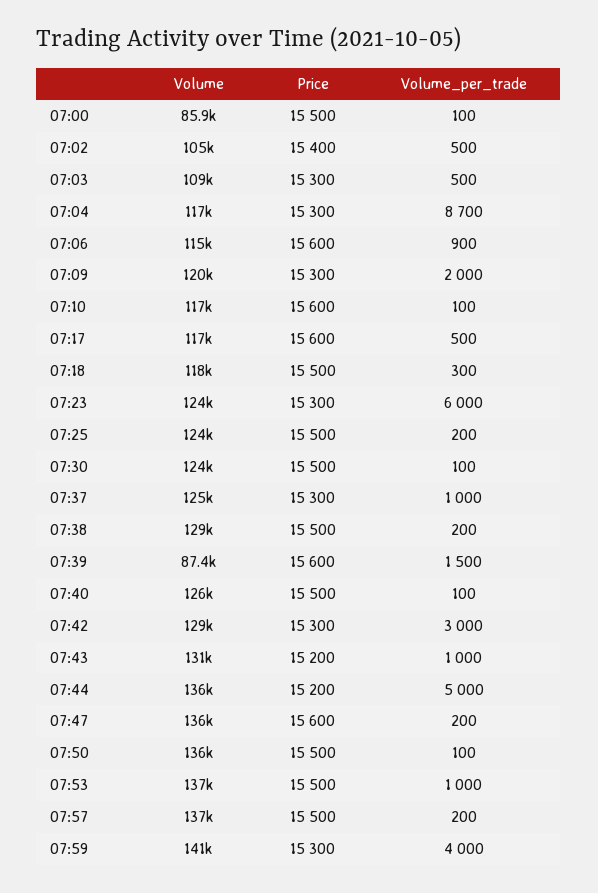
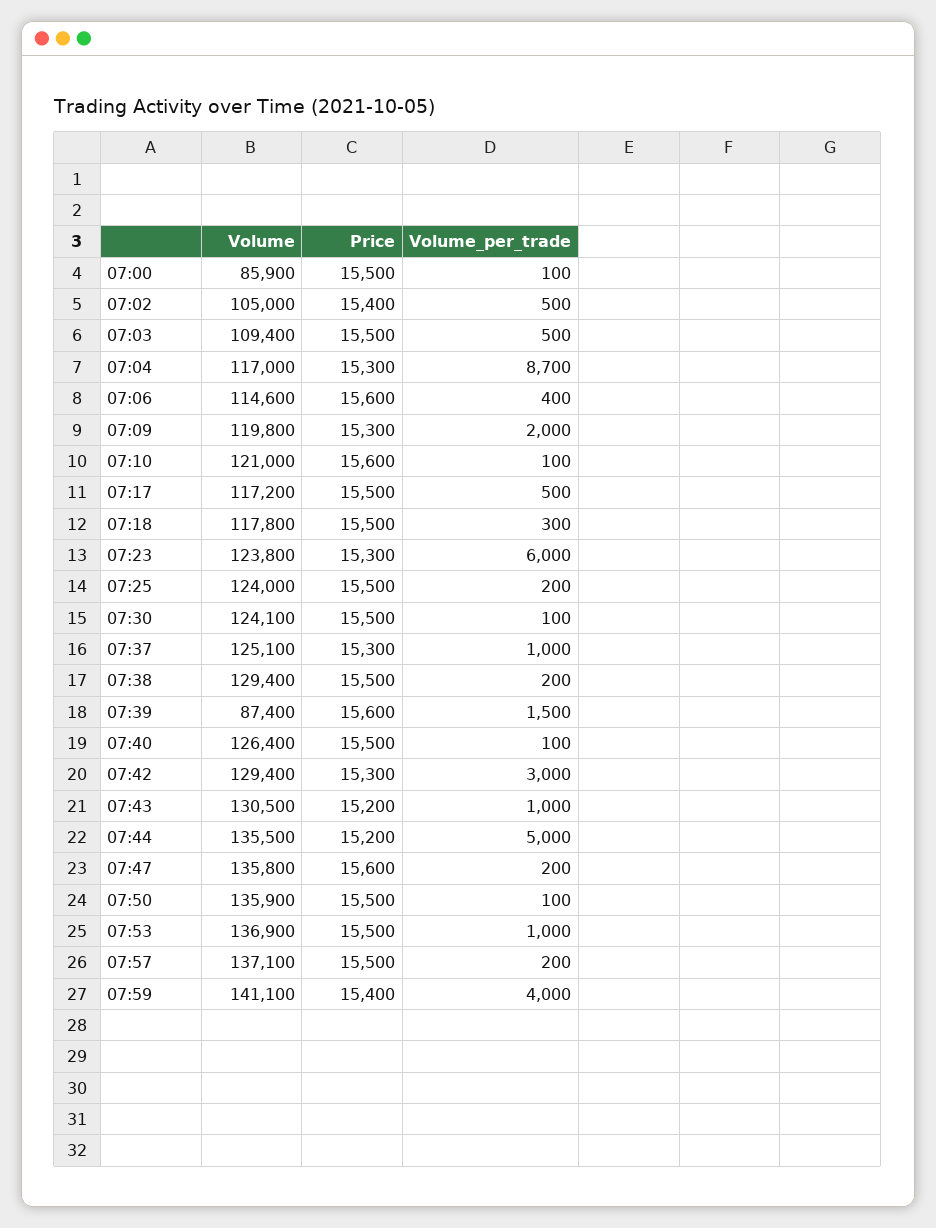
  {
    "Volume": {
      "07:00": 85900,
      "07:02": 105000,
      "07:03": 109400,
      "07:04": 117000,
      "07:06": 114600,
      "07:09": 119800,
-     "07:10": 117000,
+     "07:10": 121000,
      "07:17": 117200,
      "07:18": 117800,
      "07:23": 123800,
      "07:25": 124000,
      "07:30": 124100,
      "07:37": 125100,
      "07:38": 129400,
      "07:39": 87400,
      "07:40": 126400,
      "07:42": 129400,
      "07:43": 130500,
      "07:44": 135500,
      "07:47": 135800,
      "07:50": 135900,
      "07:53": 136900,
      "07:57": 137100,
      "07:59": 141100
    },
    "Price": {
      "07:00": 15500,
      "07:02": 15400,
-     "07:03": 15300,
+     "07:03": 15500,
      "07:04": 15300,
      "07:06": 15600,
      "07:09": 15300,
      "07:10": 15600,
-     "07:17": 15600,
+     "07:17": 15500,
      "07:18": 15500,
      "07:23": 15300,
      "07:25": 15500,
      "07:30": 15500,
      "07:37": 15300,
      "07:38": 15500,
      "07:39": 15600,
      "07:40": 15500,
      "07:42": 15300,
      "07:43": 15200,
      "07:44": 15200,
      "07:47": 15600,
      "07:50": 15500,
      "07:53": 15500,
      "07:57": 15500,
-     "07:59": 15300
+     "07:59": 15400
    },
    "Volume_per_trade": {
      "07:00": 100,
      "07:02": 500,
      "07:03": 500,
      "07:04": 8700,
-     "07:06": 900,
+     "07:06": 400,
      "07:09": 2000,
      "07:10": 100,
      "07:17": 500,
      "07:18": 300,
      "07:23": 6000,
      "07:25": 200,
      "07:30": 100,
      "07:37": 1000,
      "07:38": 200,
      "07:39": 1500,
      "07:40": 100,
      "07:42": 3000,
      "07:43": 1000,
      "07:44": 5000,
      "07:47": 200,
      "07:50": 100,
      "07:53": 1000,
      "07:57": 200,
      "07:59": 4000
    }
  }

